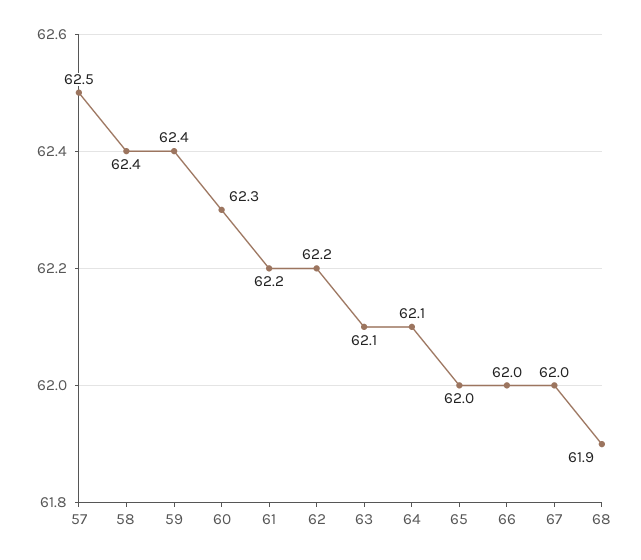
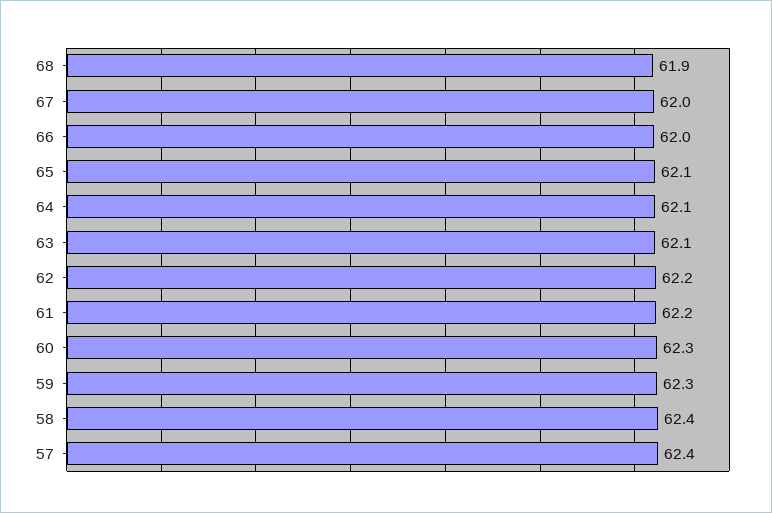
  {
-   "57": 62.5,
+   "57": 62.4,
    "58": 62.4,
-   "59": 62.4,
+   "59": 62.3,
    "60": 62.3,
    "61": 62.2,
    "62": 62.2,
    "63": 62.1,
    "64": 62.1,
-   "65": 62,
+   "65": 62.1,
    "66": 62,
    "67": 62,
    "68": 61.9
  }

